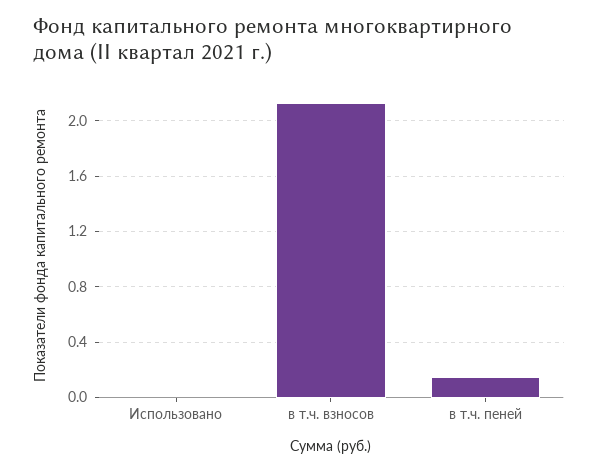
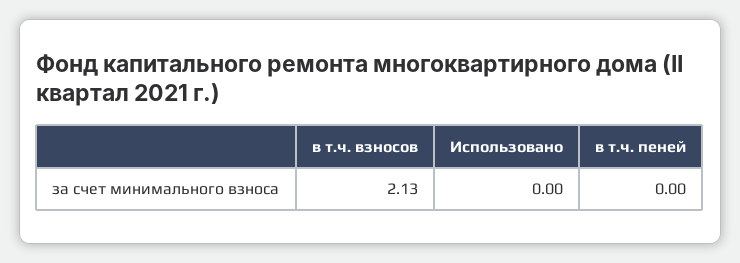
  {
    "Использовано": 0,
    "в т.ч. взносов": 2.13,
-   "в т.ч. пеней": 0.15
+   "в т.ч. пеней": 0
  }

